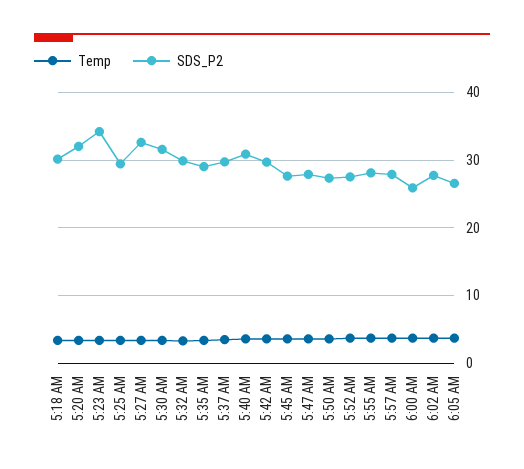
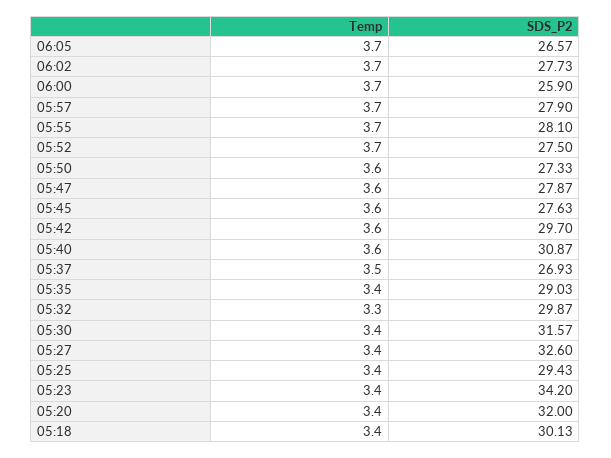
  {
    "Temp": {
      "5:18 AM": 3.4,
      "5:20 AM": 3.4,
      "5:23 AM": 3.4,
      "5:25 AM": 3.4,
      "5:27 AM": 3.4,
      "5:30 AM": 3.4,
      "5:32 AM": 3.3,
      "5:35 AM": 3.4,
      "5:37 AM": 3.5,
      "5:40 AM": 3.6,
      "5:42 AM": 3.6,
      "5:45 AM": 3.6,
      "5:47 AM": 3.6,
      "5:50 AM": 3.6,
      "5:52 AM": 3.7,
      "5:55 AM": 3.7,
      "5:57 AM": 3.7,
      "6:00 AM": 3.7,
      "6:02 AM": 3.7,
      "6:05 AM": 3.7
    },
    "SDS_P2": {
      "5:18 AM": 30.13,
      "5:20 AM": 32,
      "5:23 AM": 34.2,
      "5:25 AM": 29.43,
      "5:27 AM": 32.6,
      "5:30 AM": 31.57,
      "5:32 AM": 29.87,
      "5:35 AM": 29.03,
-     "5:37 AM": 30,
+     "5:37 AM": 26.93,
      "5:40 AM": 30.87,
      "5:42 AM": 29.7,
      "5:45 AM": 27.63,
      "5:47 AM": 27.87,
      "5:50 AM": 27.33,
      "5:52 AM": 27.5,
      "5:55 AM": 28.1,
      "5:57 AM": 27.9,
      "6:00 AM": 25.9,
      "6:02 AM": 27.73,
      "6:05 AM": 26.57
    }
  }

